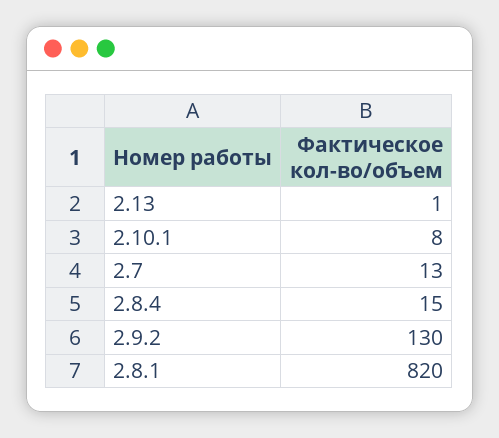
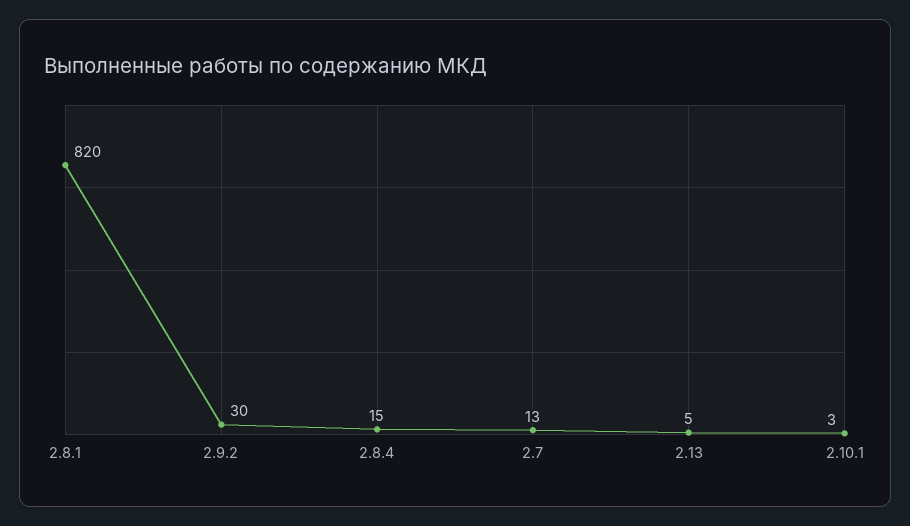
  {
-   "2.13": 1,
+   "2.13": 5,
-   "2.10.1": 8,
+   "2.10.1": 3,
    "2.7": 13,
    "2.8.4": 15,
-   "2.9.2": 130,
+   "2.9.2": 30,
    "2.8.1": 820
  }

